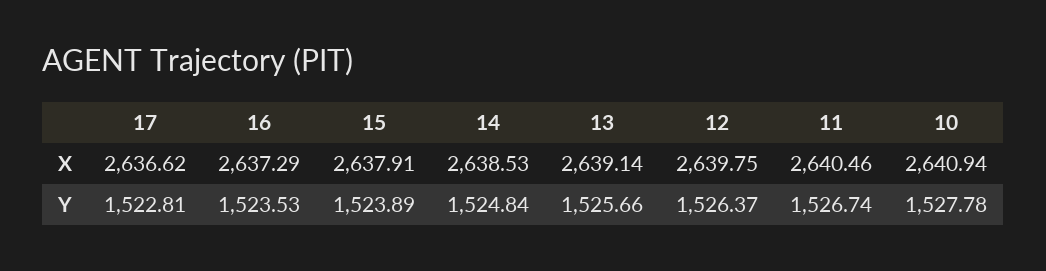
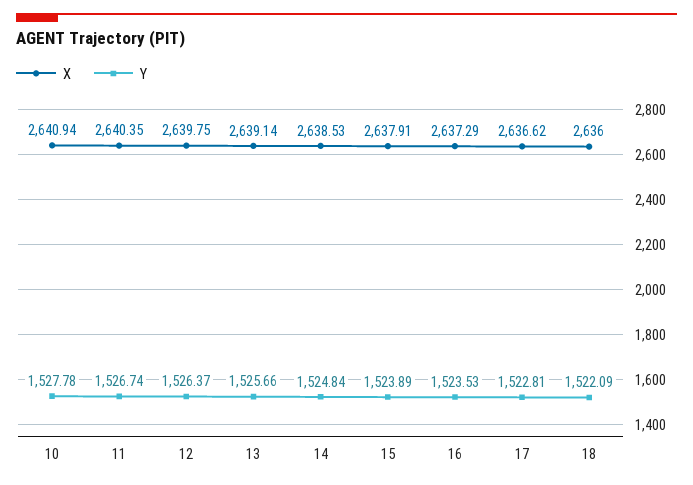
  {
    "X": {
      "17": 2636.62,
      "16": 2637.29,
      "15": 2637.91,
      "14": 2638.53,
      "13": 2639.14,
      "12": 2639.75,
-     "11": 2640.46,
+     "11": 2640.35,
-     "10": 2640.94
+     "10": 2640.94,
+     "18": 2636
    },
    "Y": {
      "17": 1522.81,
      "16": 1523.53,
      "15": 1523.89,
      "14": 1524.84,
      "13": 1525.66,
      "12": 1526.37,
      "11": 1526.74,
-     "10": 1527.78
+     "10": 1527.78,
+     "18": 1522.09
    }
  }

